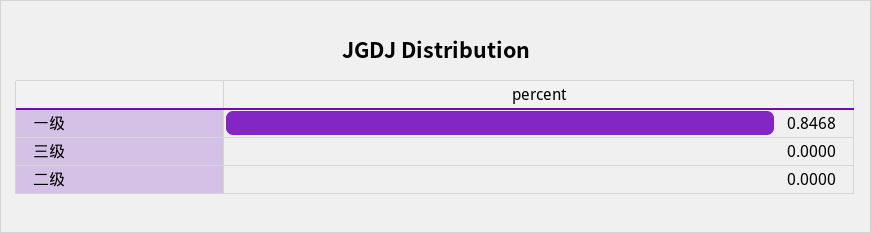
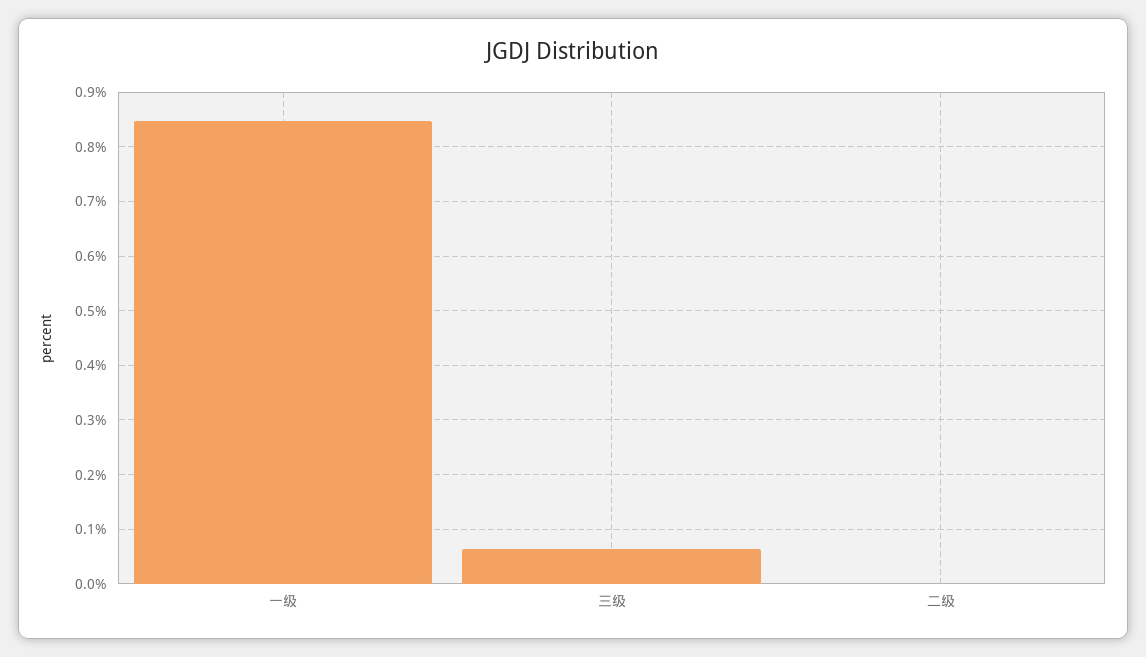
  {
    "一级": 0.8468,
-   "三级": 0,
+   "三级": 0.06,
    "二级": 0
  }

